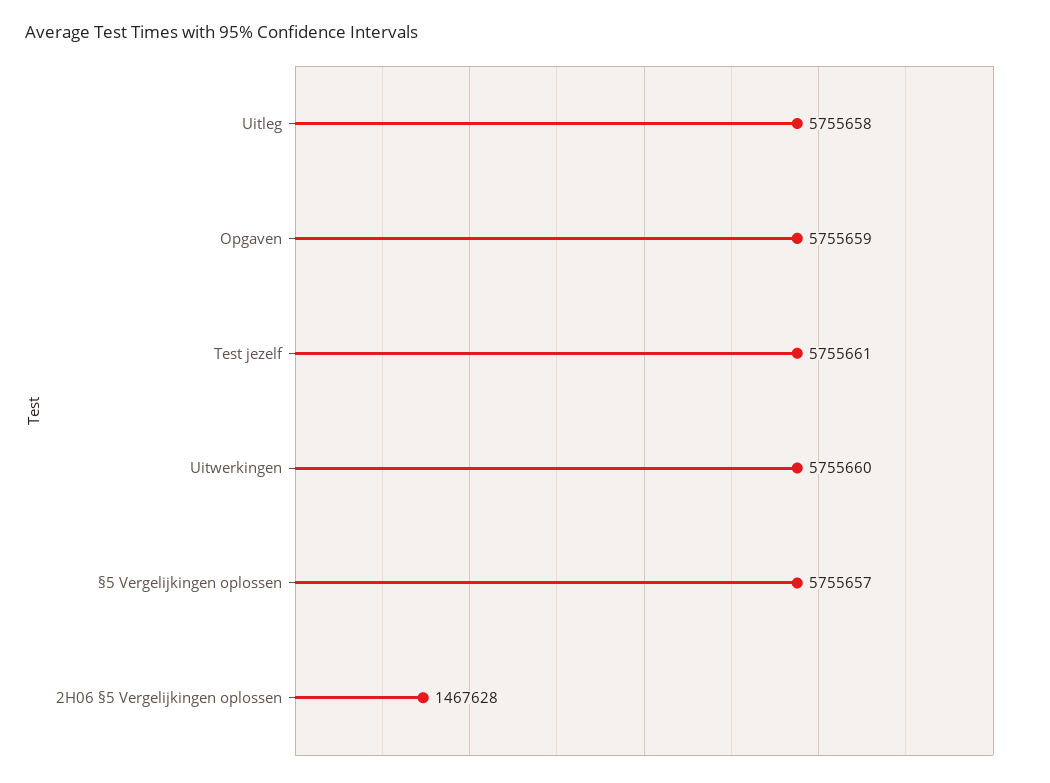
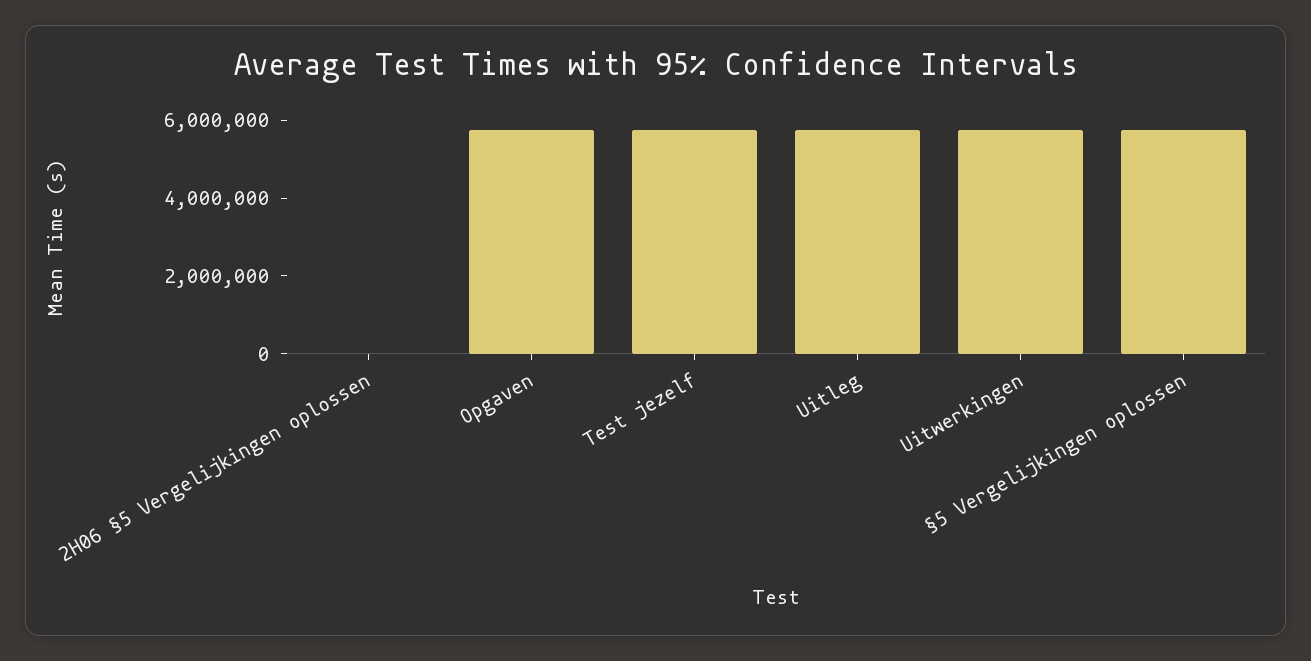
  {
    "Uitleg": 5755658,
    "Opgaven": 5755659,
    "Test jezelf": 5755661,
    "Uitwerkingen": 5755660,
    "§5 Vergelijkingen oplossen": 5755657,
-   "2H06 §5 Vergelijkingen oplossen": 1467628
+   "2H06 §5 Vergelijkingen oplossen": 0
  }

